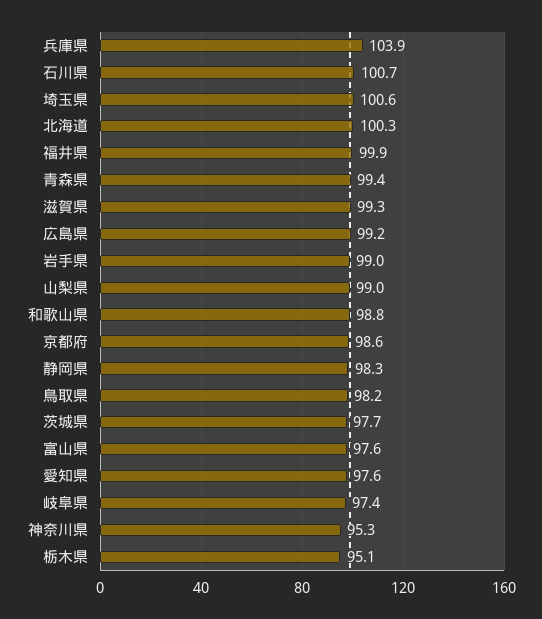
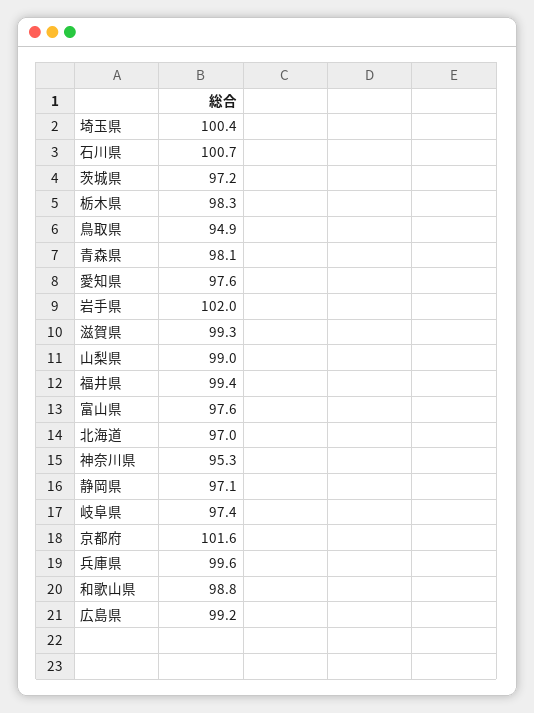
  {
-   "兵庫県": 103.9,
+   "兵庫県": 99.6,
    "石川県": 100.7,
-   "埼玉県": 100.6,
+   "埼玉県": 100.4,
-   "北海道": 100.3,
+   "北海道": 97,
-   "福井県": 99.9,
+   "福井県": 99.4,
-   "青森県": 99.4,
+   "青森県": 98.1,
    "滋賀県": 99.3,
    "広島県": 99.2,
-   "岩手県": 99,
+   "岩手県": 102,
    "山梨県": 99,
    "和歌山県": 98.8,
-   "京都府": 98.6,
+   "京都府": 101.6,
-   "静岡県": 98.3,
+   "静岡県": 97.1,
-   "鳥取県": 98.2,
+   "鳥取県": 94.9,
-   "茨城県": 97.7,
+   "茨城県": 97.2,
    "富山県": 97.6,
    "愛知県": 97.6,
    "岐阜県": 97.4,
    "神奈川県": 95.3,
-   "栃木県": 95.1
+   "栃木県": 98.3
  }

